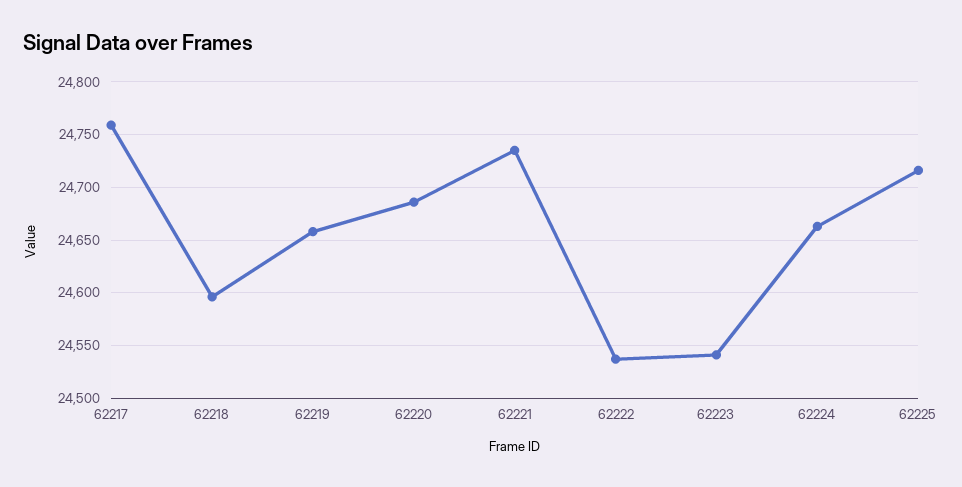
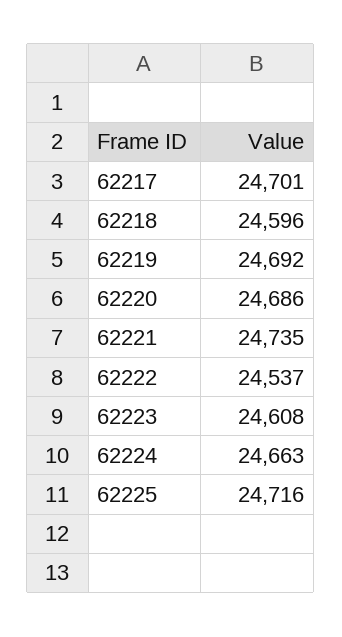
  {
-   "62217": 24760,
+   "62217": 24701,
    "62218": 24596,
-   "62219": 24660,
+   "62219": 24692,
    "62220": 24686,
    "62221": 24735,
    "62222": 24537,
-   "62223": 24540,
+   "62223": 24608,
    "62224": 24663,
    "62225": 24716
  }

